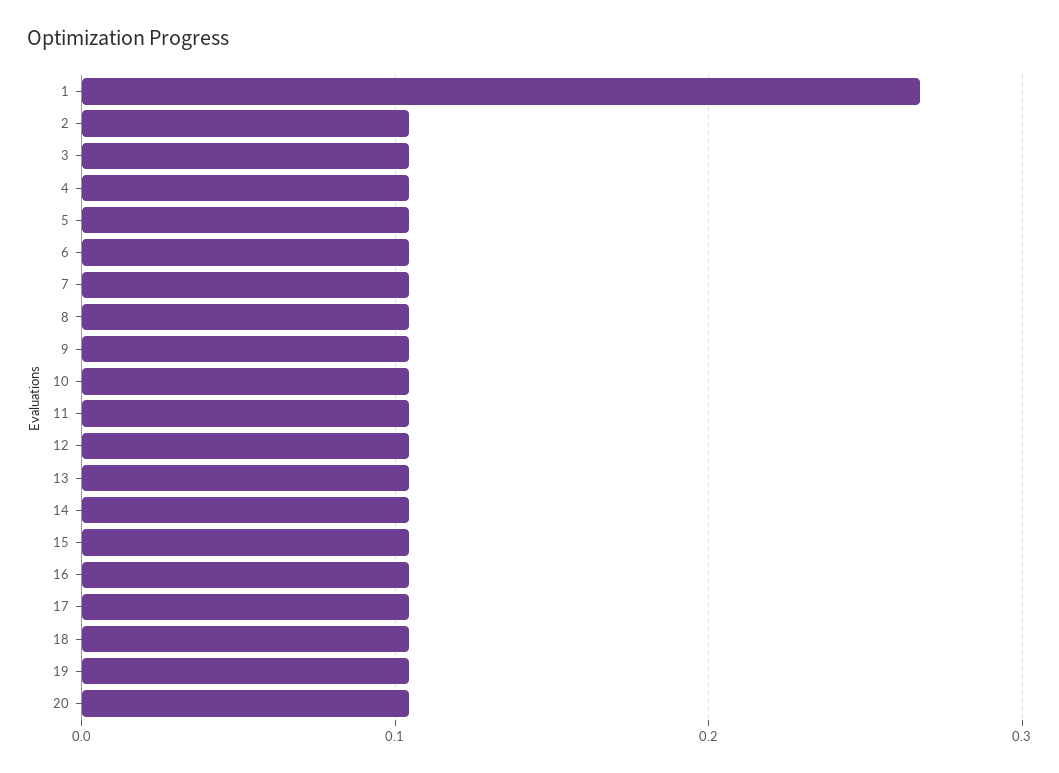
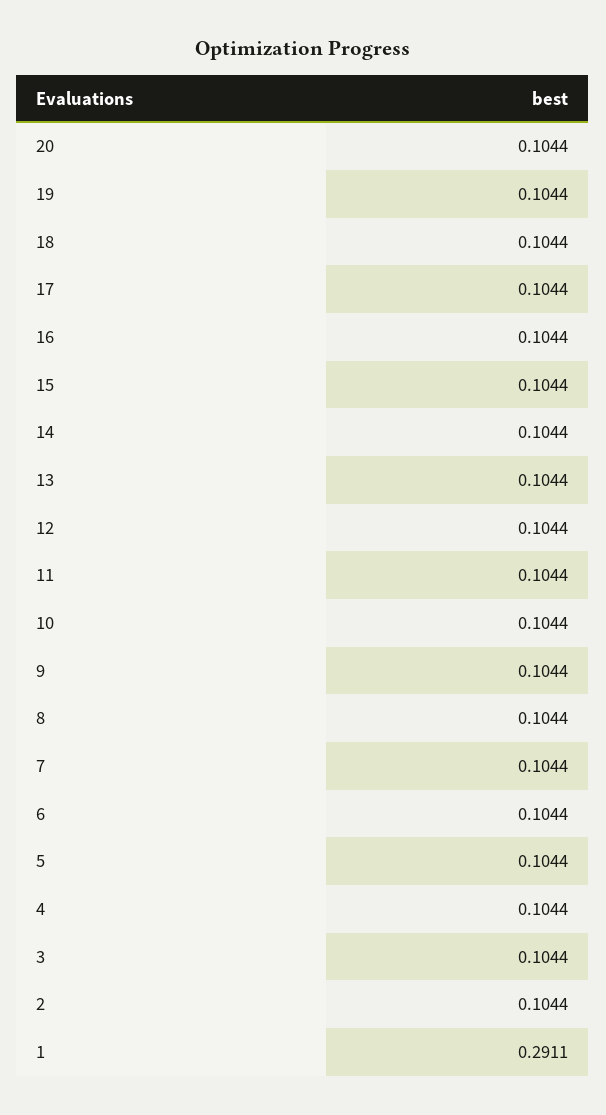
  {
-   "1": 0.27,
+   "1": 0.2911,
    "2": 0.1044,
    "3": 0.1044,
    "4": 0.1044,
    "5": 0.1044,
    "6": 0.1044,
    "7": 0.1044,
    "8": 0.1044,
    "9": 0.1044,
    "10": 0.1044,
    "11": 0.1044,
    "12": 0.1044,
    "13": 0.1044,
    "14": 0.1044,
    "15": 0.1044,
    "16": 0.1044,
    "17": 0.1044,
    "18": 0.1044,
    "19": 0.1044,
    "20": 0.1044
  }

